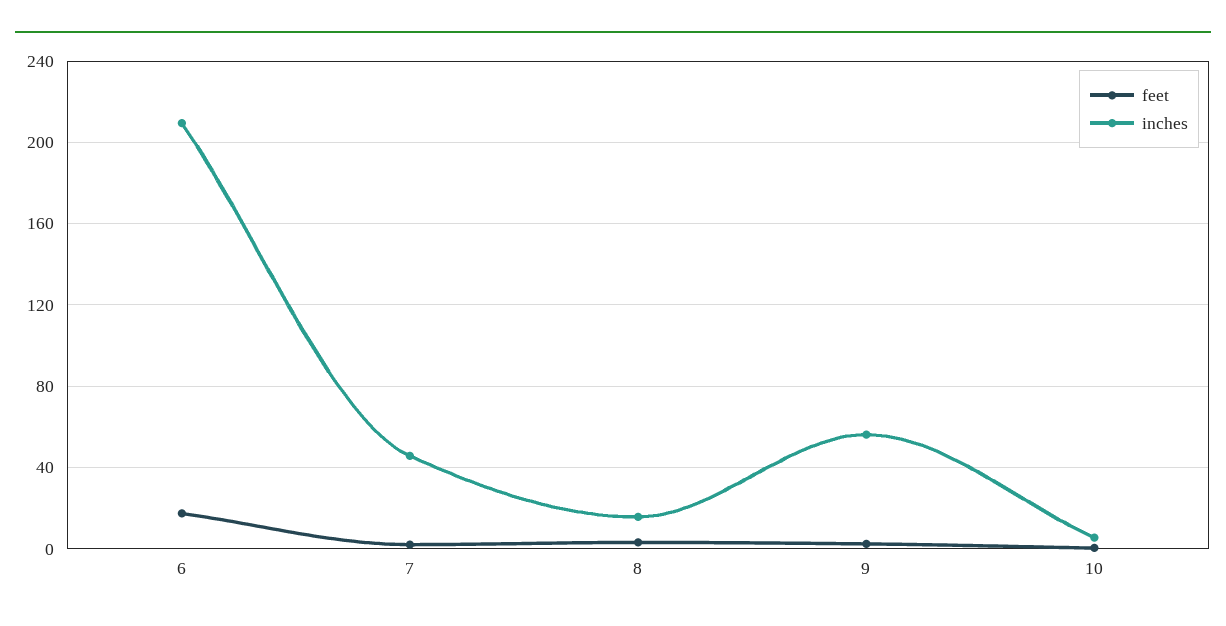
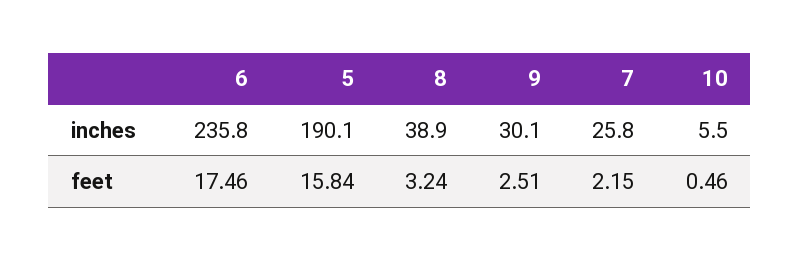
  {
    "feet": {
      "6": 17.46,
      "7": 2.15,
      "8": 3.24,
      "9": 2.51,
-     "10": 0.46
+     "10": 0.46,
+     "5": 15.84
    },
    "inches": {
-     "6": 210,
+     "6": 235.8,
-     "7": 45,
+     "7": 25.8,
-     "8": 15,
+     "8": 38.9,
-     "9": 55,
+     "9": 30.1,
-     "10": 5.5
+     "10": 5.5,
+     "5": 190.1
    }
  }

